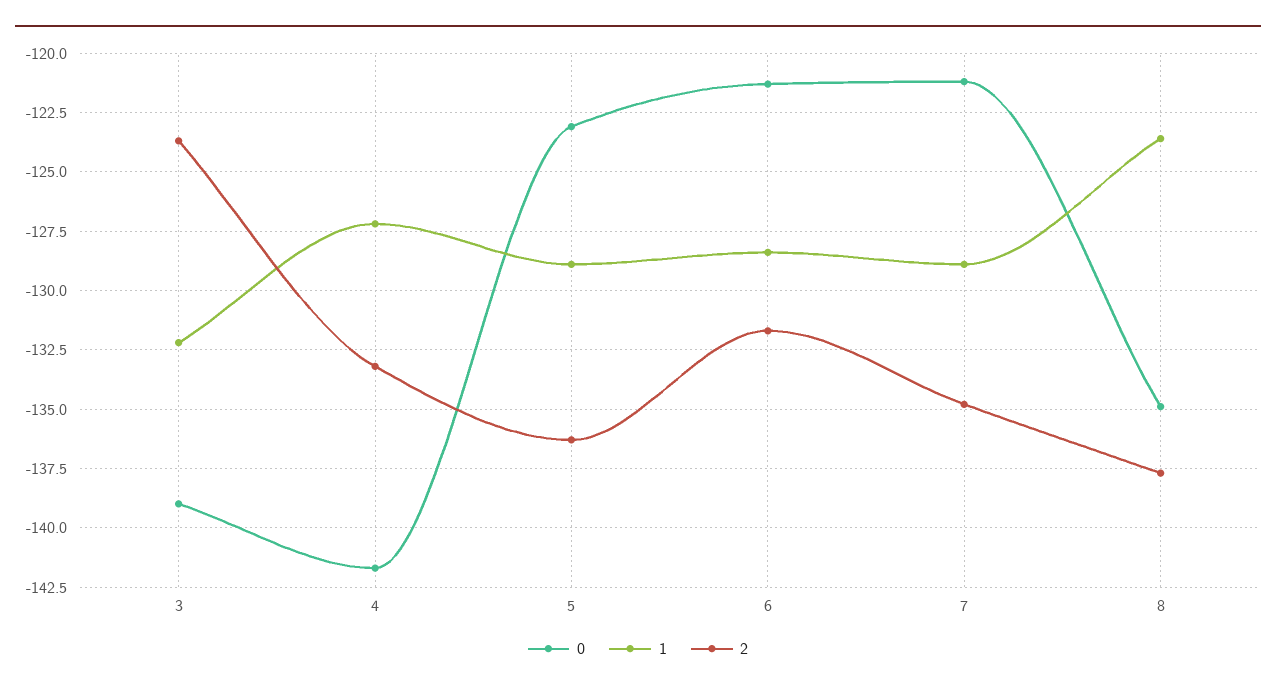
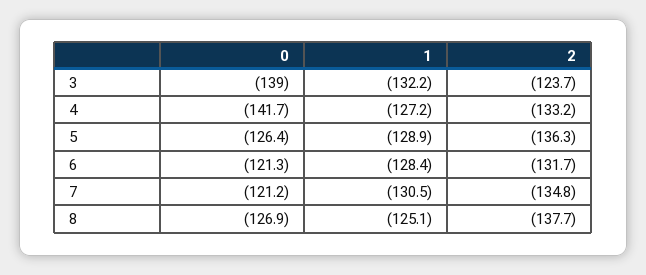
  {
    "0": {
      "3": -139,
      "4": -141.7,
-     "5": -123,
+     "5": -126.4,
      "6": -121.3,
      "7": -121.2,
-     "8": -135
+     "8": -126.9
    },
    "1": {
      "3": -132.2,
      "4": -127.2,
      "5": -128.9,
      "6": -128.4,
-     "7": -129,
+     "7": -130.5,
-     "8": -123.5
+     "8": -125.1
    },
    "2": {
      "3": -123.7,
      "4": -133.2,
      "5": -136.3,
      "6": -131.7,
      "7": -134.8,
      "8": -137.7
    }
  }

